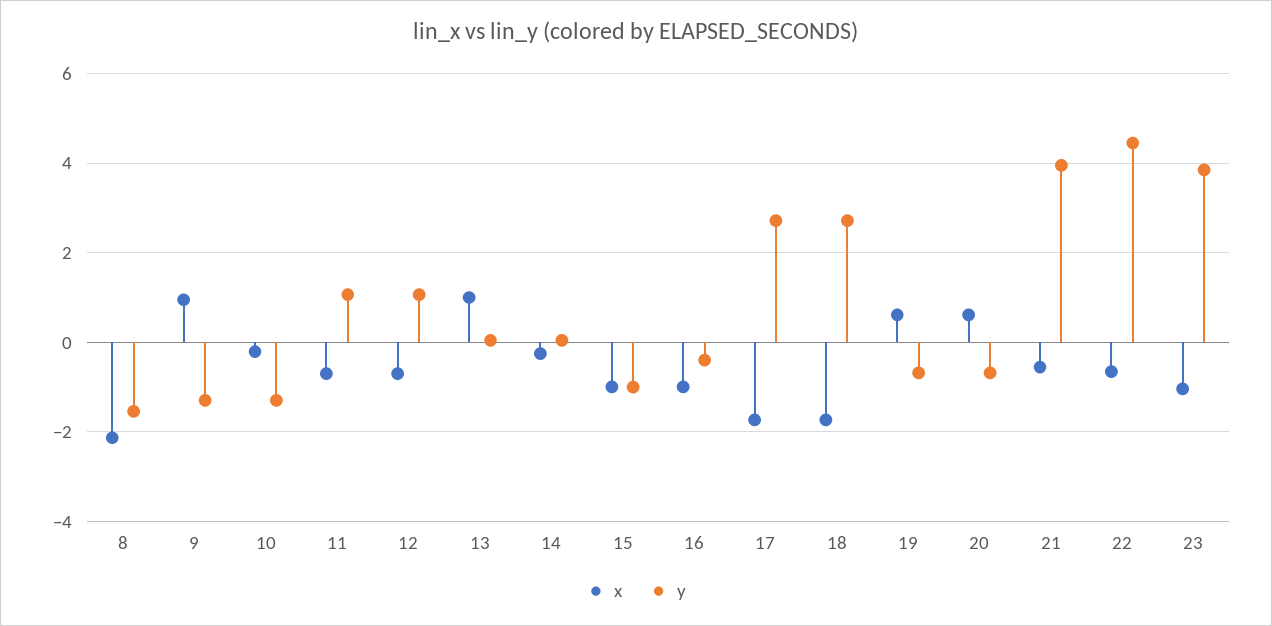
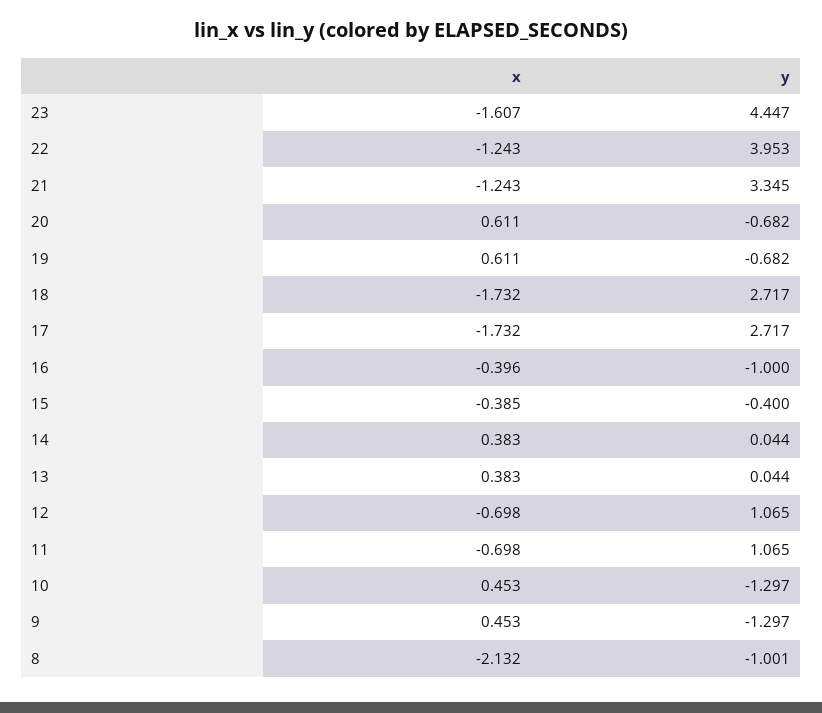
  {
    "x": {
      "8": -2.132,
-     "9": 1,
+     "9": 0.453,
-     "10": -0.2,
+     "10": 0.453,
      "11": -0.698,
      "12": -0.698,
-     "13": 1,
+     "13": 0.383,
-     "14": -0.2,
+     "14": 0.383,
-     "15": -1,
+     "15": -0.385,
-     "16": -1,
+     "16": -0.396,
      "17": -1.732,
      "18": -1.732,
      "19": 0.611,
      "20": 0.611,
-     "21": -0.6,
+     "21": -1.243,
-     "22": -0.6,
+     "22": -1.243,
-     "23": -1
+     "23": -1.607
    },
    "y": {
-     "8": -1.6,
+     "8": -1.001,
      "9": -1.297,
      "10": -1.297,
      "11": 1.065,
      "12": 1.065,
      "13": 0.044,
      "14": 0.044,
-     "15": -1,
+     "15": -0.4,
-     "16": -0.4,
+     "16": -1,
      "17": 2.717,
      "18": 2.717,
      "19": -0.682,
      "20": -0.682,
-     "21": 4,
+     "21": 3.345,
-     "22": 4.4,
+     "22": 3.953,
-     "23": 3.8
+     "23": 4.447
    }
  }

